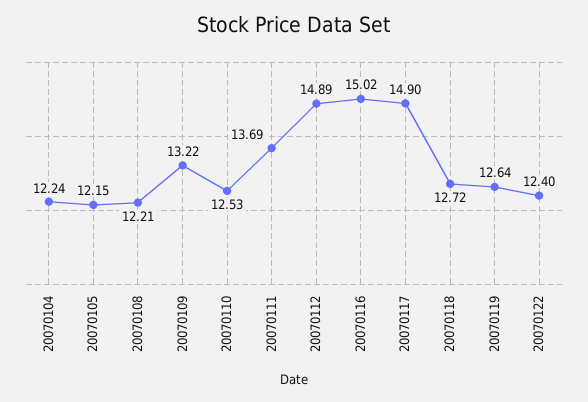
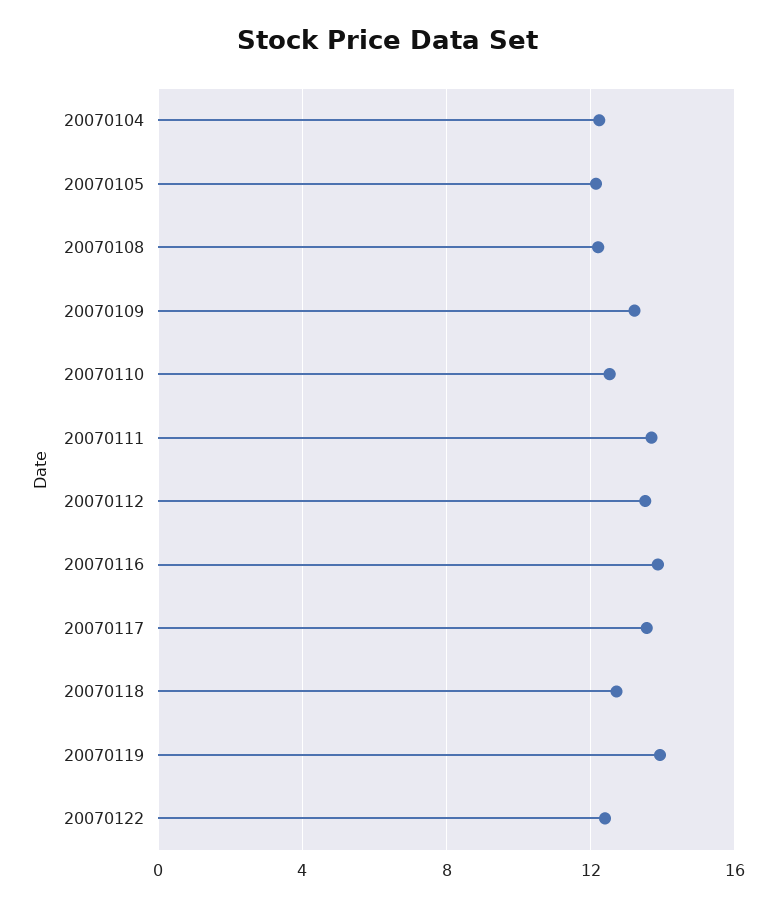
  {
    "20070104": 12.24,
    "20070105": 12.15,
    "20070108": 12.21,
    "20070109": 13.22,
    "20070110": 12.53,
    "20070111": 13.69,
-   "20070112": 14.89,
+   "20070112": 13.5,
-   "20070116": 15.02,
+   "20070116": 14,
-   "20070117": 14.9,
+   "20070117": 13.5,
    "20070118": 12.72,
-   "20070119": 12.64,
+   "20070119": 14,
    "20070122": 12.4
  }

